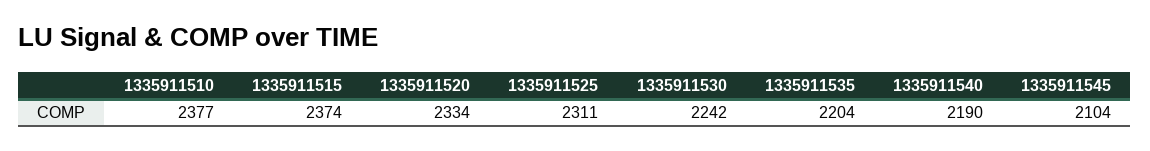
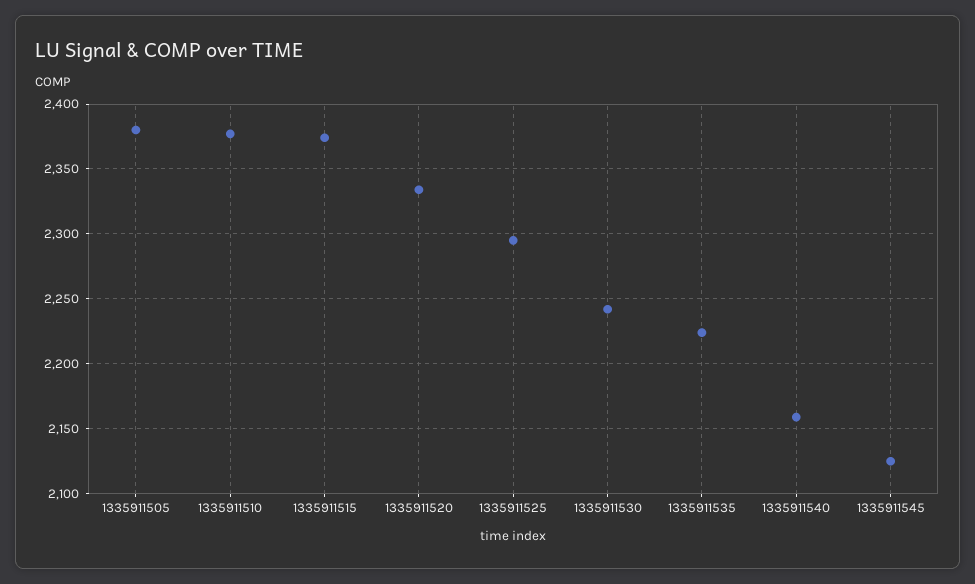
  {
    "1335911510": 2377,
    "1335911515": 2374,
    "1335911520": 2334,
-   "1335911525": 2311,
+   "1335911525": 2295,
    "1335911530": 2242,
-   "1335911535": 2204,
+   "1335911535": 2225,
-   "1335911540": 2190,
+   "1335911540": 2160,
-   "1335911545": 2104
+   "1335911545": 2125,
+   "1335911505": 2380
  }

